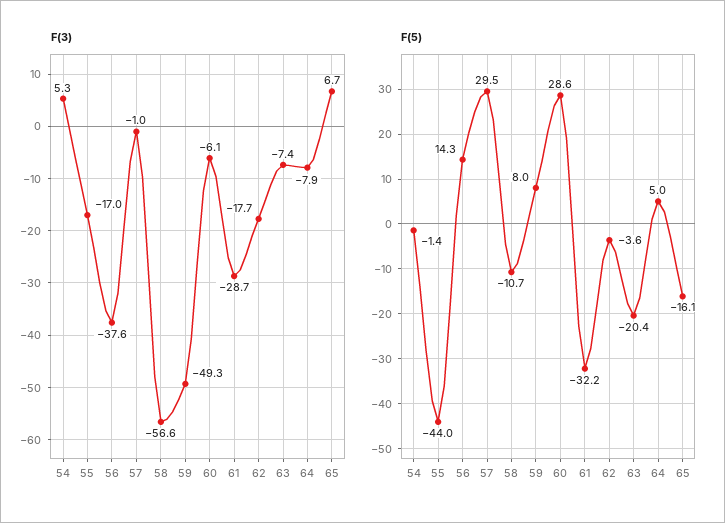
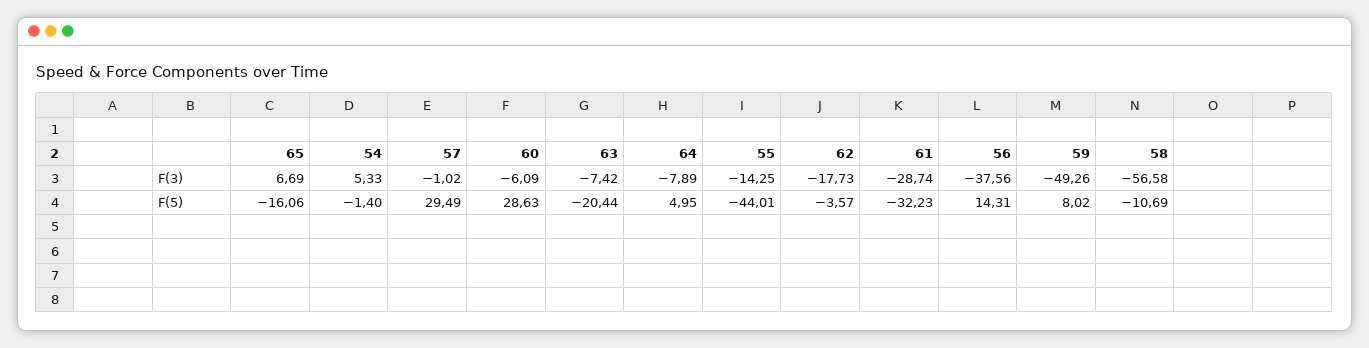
  {
    "F(3)": {
      "54": 5.33,
-     "55": -17,
+     "55": -14.25,
      "56": -37.56,
      "57": -1.02,
      "58": -56.58,
      "59": -49.26,
      "60": -6.09,
      "61": -28.74,
      "62": -17.73,
      "63": -7.42,
      "64": -7.89,
      "65": 6.69
    },
    "F(5)": {
      "54": -1.4,
      "55": -44.01,
      "56": 14.31,
      "57": 29.49,
      "58": -10.69,
      "59": 8.02,
      "60": 28.63,
      "61": -32.23,
      "62": -3.57,
      "63": -20.44,
      "64": 4.95,
      "65": -16.06
    }
  }

